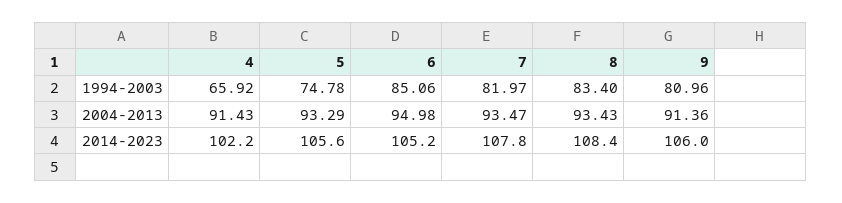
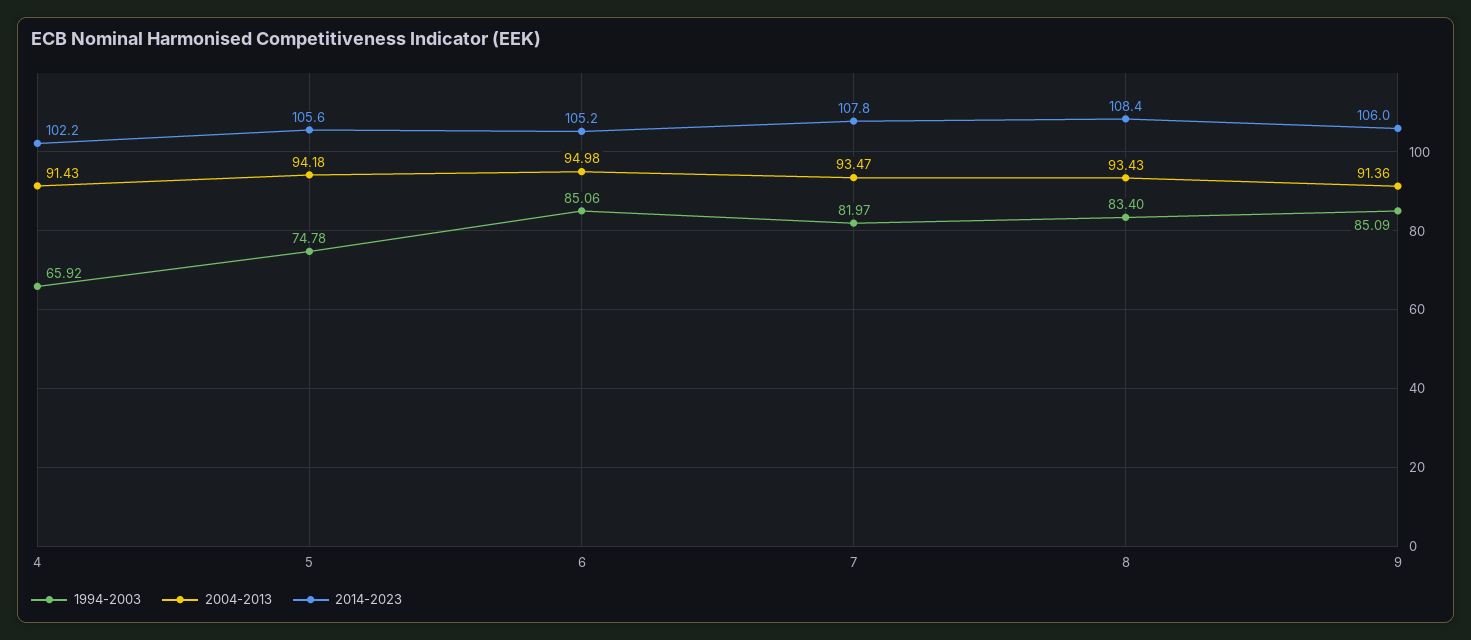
  {
    "1994-2003": {
      "4": 65.92,
      "5": 74.78,
      "6": 85.06,
      "7": 81.97,
      "8": 83.4,
-     "9": 80.96
+     "9": 85.09
    },
    "2004-2013": {
      "4": 91.43,
-     "5": 93.29,
+     "5": 94.18,
      "6": 94.98,
      "7": 93.47,
      "8": 93.43,
      "9": 91.36
    },
    "2014-2023": {
      "4": 102.2,
      "5": 105.6,
      "6": 105.2,
      "7": 107.8,
      "8": 108.4,
      "9": 106
    }
  }

